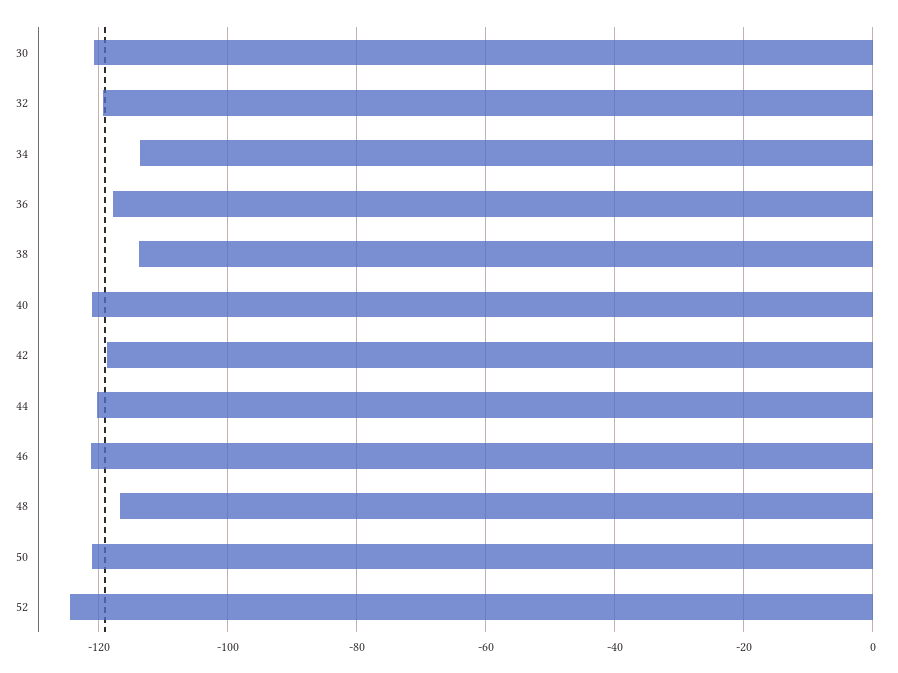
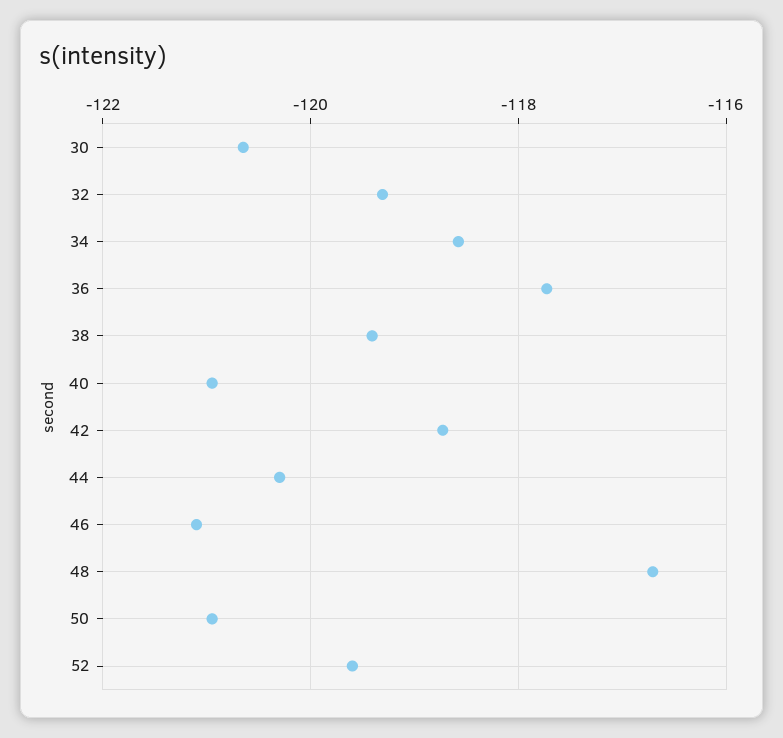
  {
    "30": -120.6,
    "32": -119.4,
-   "34": -114,
+   "34": -118.6,
    "36": -117.8,
-   "38": -114,
+   "38": -119.4,
    "40": -121,
    "42": -118.8,
    "44": -120.4,
    "46": -121.2,
    "48": -116.8,
    "50": -121,
-   "52": -124
+   "52": -119.6
  }

